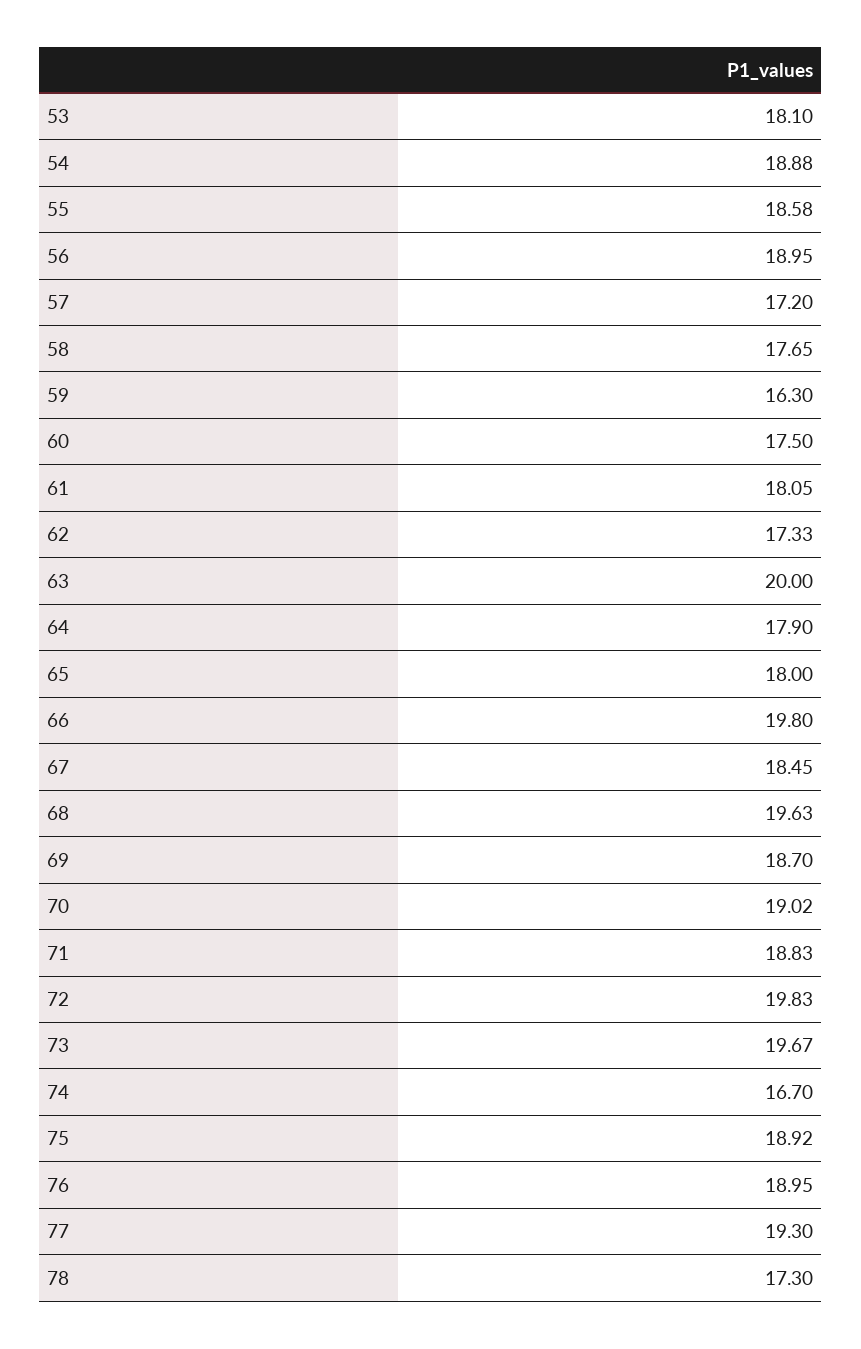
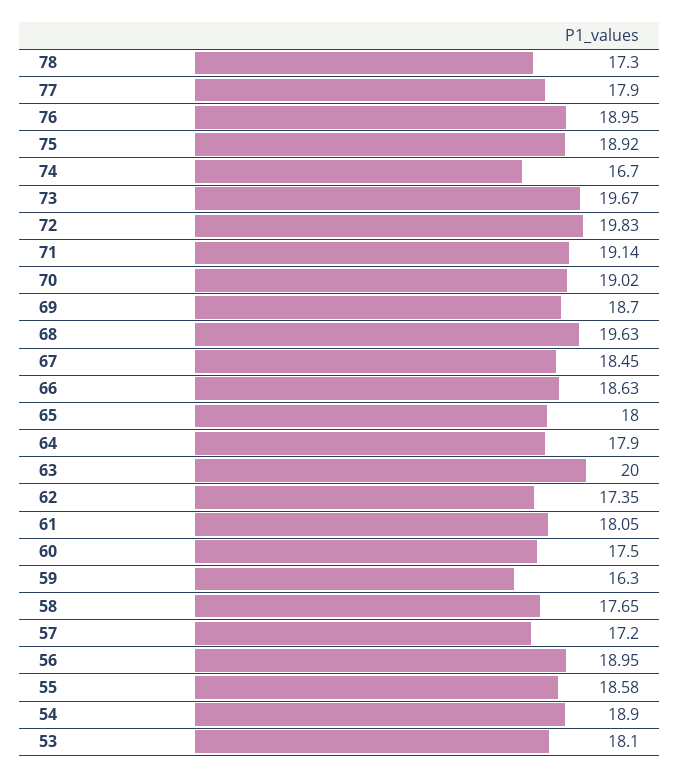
  {
    "53": 18.1,
-   "54": 18.88,
+   "54": 18.9,
    "55": 18.58,
    "56": 18.95,
    "57": 17.2,
    "58": 17.65,
    "59": 16.3,
    "60": 17.5,
    "61": 18.05,
-   "62": 17.33,
+   "62": 17.35,
    "63": 20,
    "64": 17.9,
    "65": 18,
-   "66": 19.8,
+   "66": 18.63,
    "67": 18.45,
    "68": 19.63,
    "69": 18.7,
    "70": 19.02,
-   "71": 18.83,
+   "71": 19.14,
    "72": 19.83,
    "73": 19.67,
    "74": 16.7,
    "75": 18.92,
    "76": 18.95,
-   "77": 19.3,
+   "77": 17.9,
    "78": 17.3
  }

